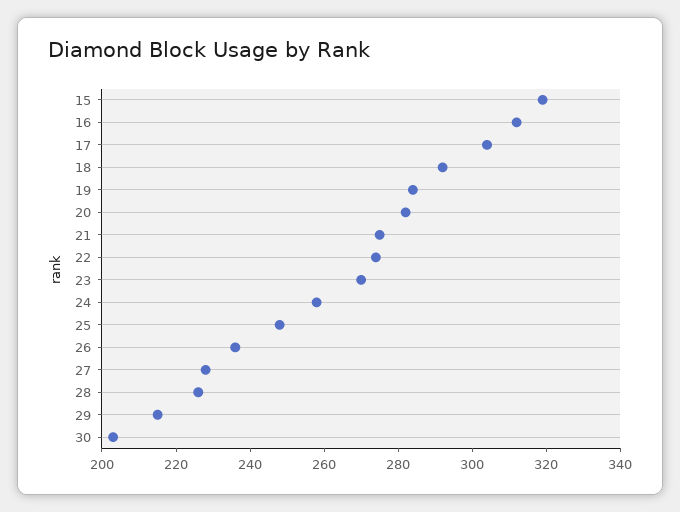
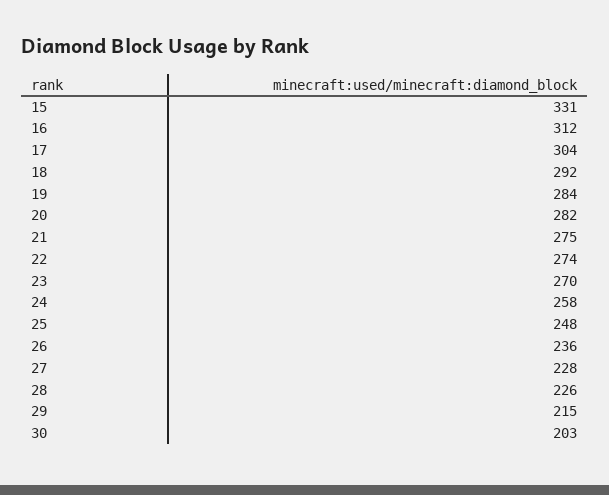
  {
-   "15": 320,
+   "15": 331,
    "16": 312,
    "17": 304,
    "18": 292,
    "19": 284,
    "20": 282,
    "21": 275,
    "22": 274,
    "23": 270,
    "24": 258,
    "25": 248,
    "26": 236,
    "27": 228,
    "28": 226,
    "29": 215,
    "30": 203
  }

